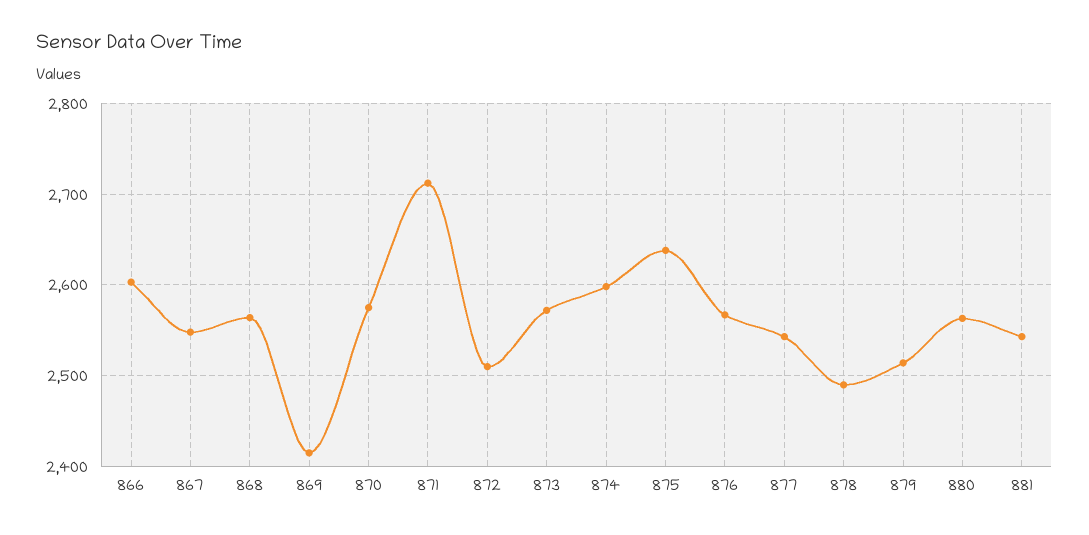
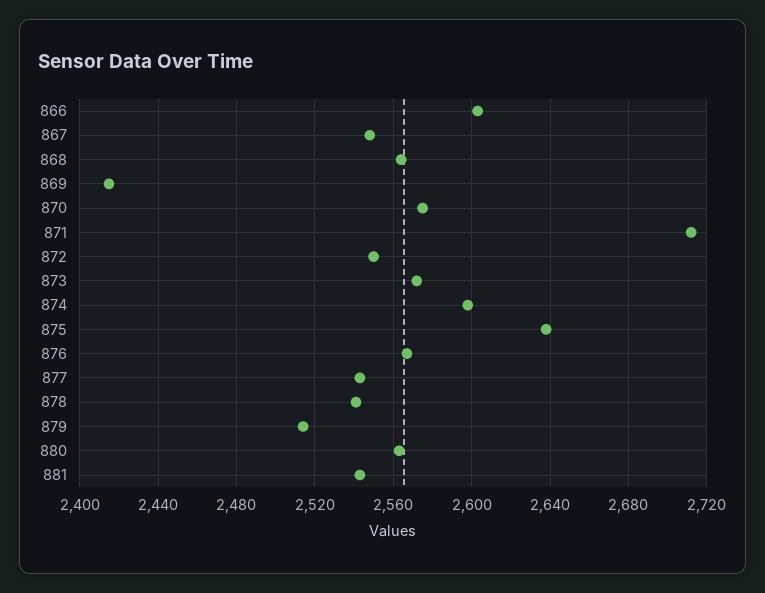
  {
    "866": 2605,
    "867": 2550,
    "868": 2565,
    "869": 2415,
    "870": 2575,
    "871": 2710,
-   "872": 2510,
+   "872": 2550,
    "873": 2570,
    "874": 2600,
    "875": 2640,
    "876": 2565,
    "877": 2545,
-   "878": 2490,
+   "878": 2540,
    "879": 2515,
    "880": 2565,
    "881": 2545
  }

